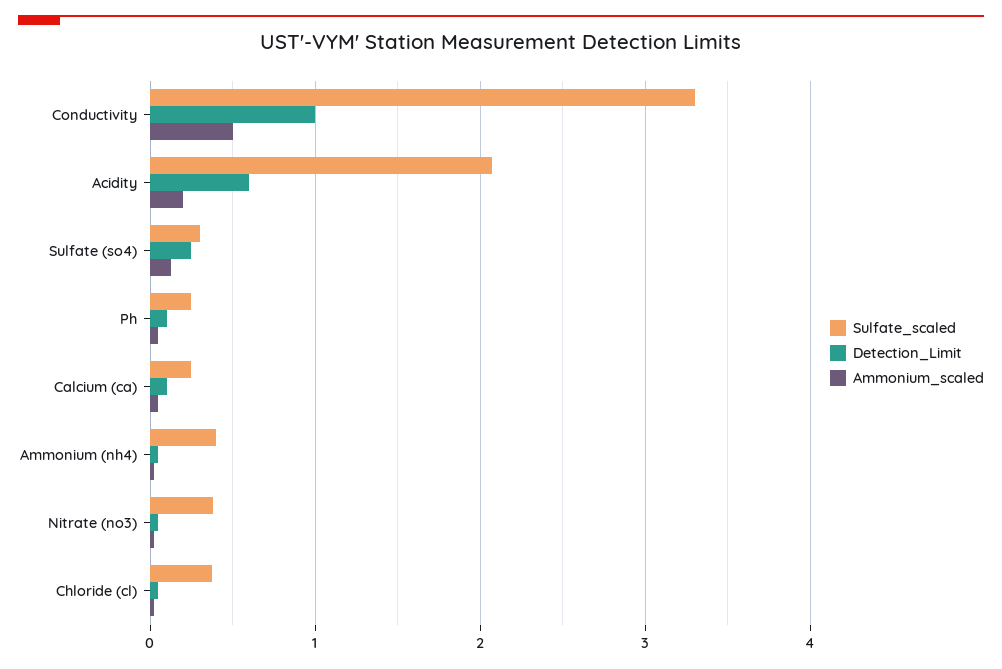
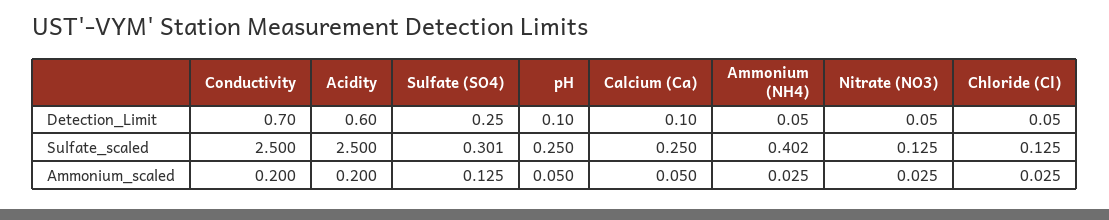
  {
    "Sulfate_scaled": {
-     "Conductivity": 3.3,
+     "Conductivity": 2.5,
-     "Acidity": 2.1,
+     "Acidity": 2.5,
      "Sulfate (so4)": 0.301,
      "Ph": 0.25,
      "Calcium (ca)": 0.25,
      "Ammonium (nh4)": 0.402,
-     "Nitrate (no3)": 0.4,
+     "Nitrate (no3)": 0.125,
-     "Chloride (cl)": 0.4
+     "Chloride (cl)": 0.125
    },
    "Detection_Limit": {
-     "Conductivity": 1,
+     "Conductivity": 0.7,
      "Acidity": 0.6,
      "Sulfate (so4)": 0.25,
      "Ph": 0.1,
      "Calcium (ca)": 0.1,
      "Ammonium (nh4)": 0.05,
      "Nitrate (no3)": 0.05,
      "Chloride (cl)": 0.05
    },
    "Ammonium_scaled": {
-     "Conductivity": 0.5,
+     "Conductivity": 0.2,
      "Acidity": 0.2,
      "Sulfate (so4)": 0.125,
      "Ph": 0.05,
      "Calcium (ca)": 0.05,
      "Ammonium (nh4)": 0.025,
      "Nitrate (no3)": 0.025,
      "Chloride (cl)": 0.025
    }
  }

